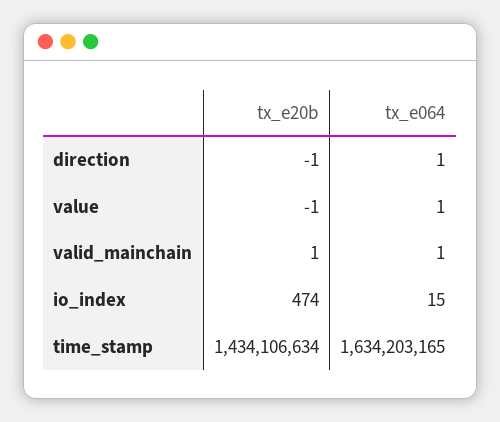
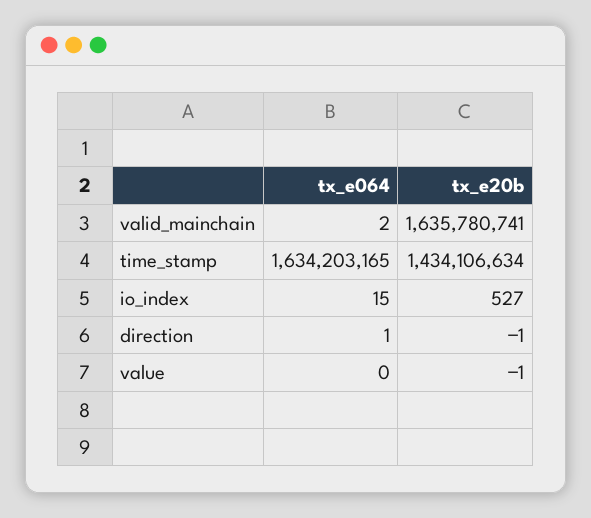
  {
    "tx_e20b": {
      "direction": -1,
      "value": -1,
-     "valid_mainchain": 1,
+     "valid_mainchain": 1635780741,
-     "io_index": 474,
+     "io_index": 527,
      "time_stamp": 1434106634
    },
    "tx_e064": {
      "direction": 1,
-     "value": 1,
+     "value": 0,
-     "valid_mainchain": 1,
+     "valid_mainchain": 2,
      "io_index": 15,
      "time_stamp": 1634203165
    }
  }

